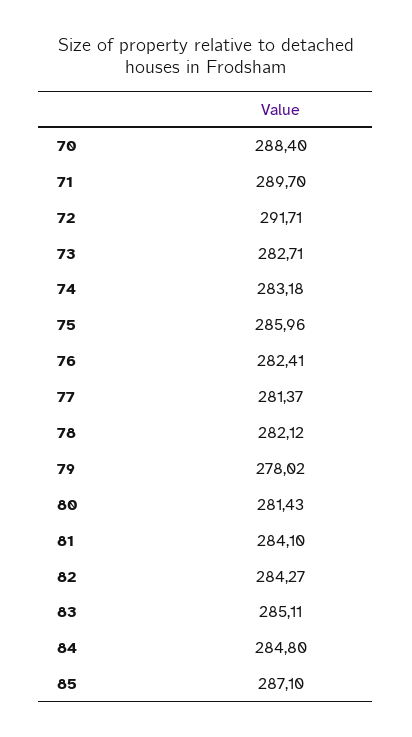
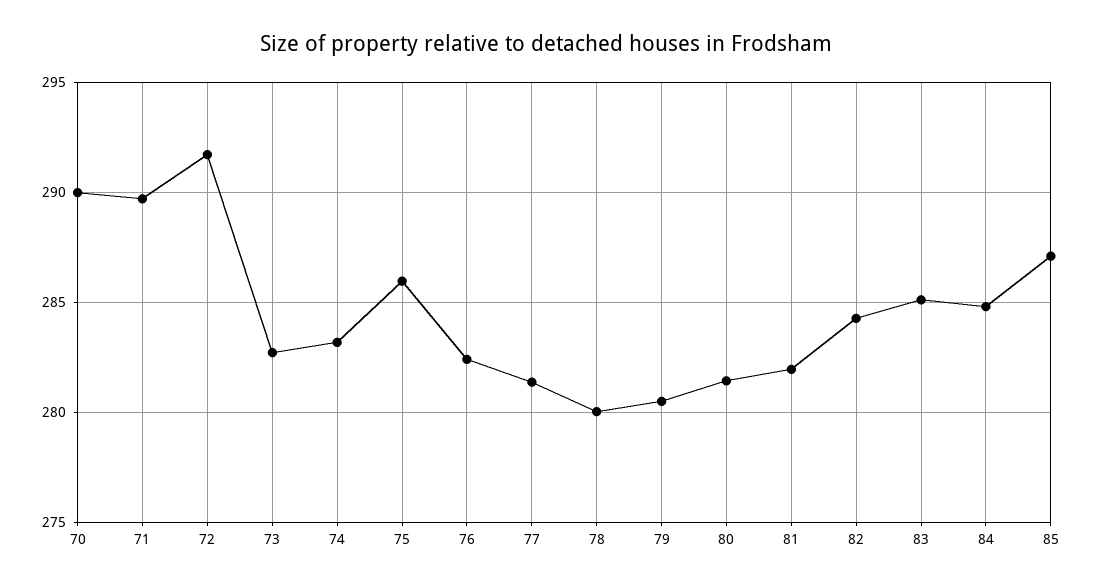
  {
-   "70": 288.4,
+   "70": 290,
    "71": 289.7,
    "72": 291.71,
    "73": 282.71,
    "74": 283.18,
    "75": 285.96,
    "76": 282.41,
    "77": 281.37,
-   "78": 282.12,
+   "78": 280,
-   "79": 278.02,
+   "79": 280.5,
    "80": 281.43,
-   "81": 284.1,
+   "81": 282,
    "82": 284.27,
    "83": 285.11,
    "84": 284.8,
    "85": 287.1
  }

